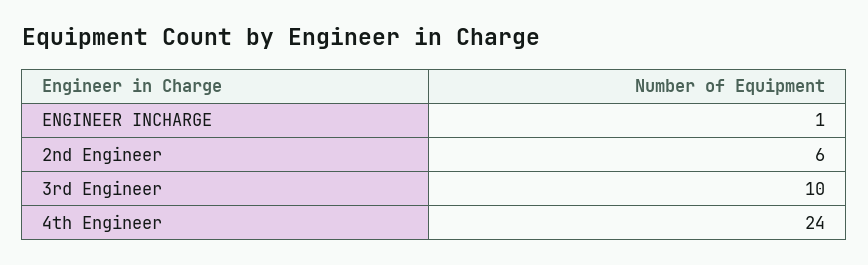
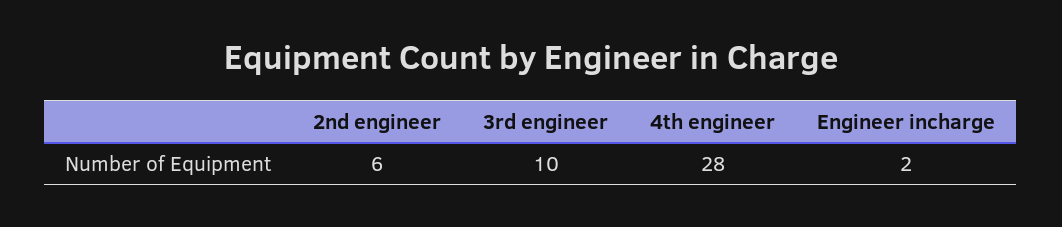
  {
-   "ENGINEER INCHARGE": 1,
+   "ENGINEER INCHARGE": 2,
    "2nd Engineer": 6,
    "3rd Engineer": 10,
-   "4th Engineer": 24
+   "4th Engineer": 28
  }

